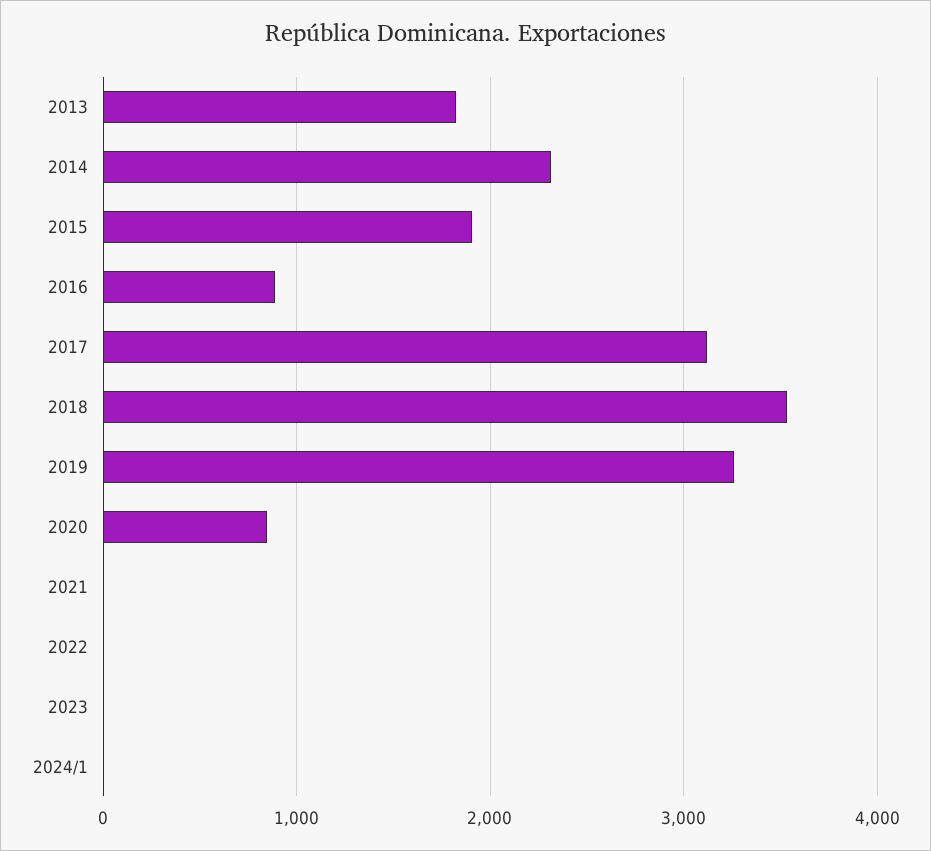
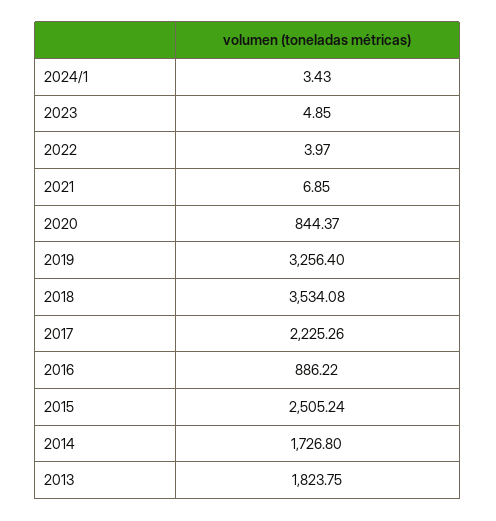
  {
    "2013": 1823.75,
-   "2014": 2300,
+   "2014": 1726.8,
-   "2015": 1900,
+   "2015": 2505.24,
    "2016": 886.22,
-   "2017": 3100,
+   "2017": 2225.26,
    "2018": 3534.08,
    "2019": 3256.4,
    "2020": 844.37,
    "2021": 6.85,
    "2022": 3.97,
    "2023": 4.85,
    "2024/1": 3.43
  }

